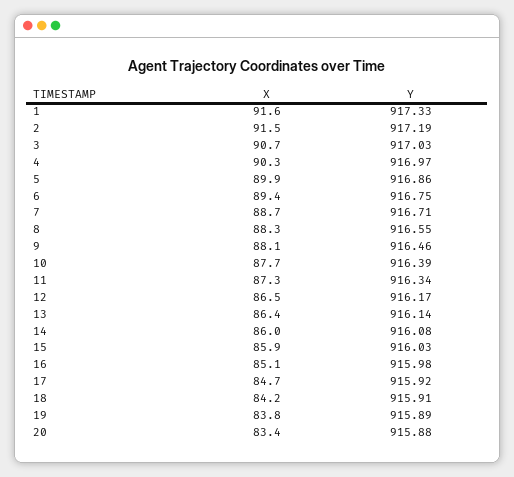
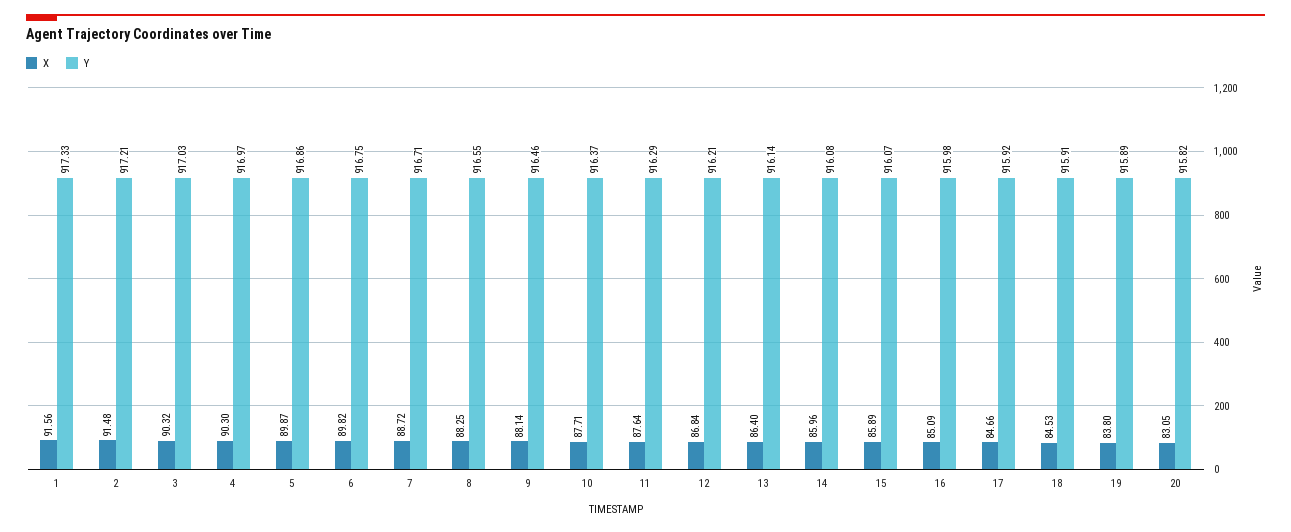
  {
    "X": {
      "1": 91.56,
      "2": 91.48,
-     "3": 90.7,
+     "3": 90.32,
      "4": 90.3,
      "5": 89.87,
-     "6": 89.4,
+     "6": 89.82,
      "7": 88.72,
      "8": 88.25,
      "9": 88.14,
      "10": 87.71,
-     "11": 87.3,
+     "11": 87.64,
-     "12": 86.5,
+     "12": 86.84,
      "13": 86.4,
      "14": 85.96,
      "15": 85.89,
      "16": 85.09,
      "17": 84.66,
-     "18": 84.2,
+     "18": 84.53,
      "19": 83.8,
-     "20": 83.4
+     "20": 83.05
    },
    "Y": {
      "1": 917.33,
-     "2": 917.19,
+     "2": 917.21,
      "3": 917.03,
      "4": 916.97,
      "5": 916.86,
      "6": 916.75,
      "7": 916.71,
      "8": 916.55,
      "9": 916.46,
-     "10": 916.39,
+     "10": 916.37,
-     "11": 916.34,
+     "11": 916.29,
-     "12": 916.17,
+     "12": 916.21,
      "13": 916.14,
      "14": 916.08,
-     "15": 916.03,
+     "15": 916.07,
      "16": 915.98,
      "17": 915.92,
      "18": 915.91,
      "19": 915.89,
-     "20": 915.88
+     "20": 915.82
    }
  }

